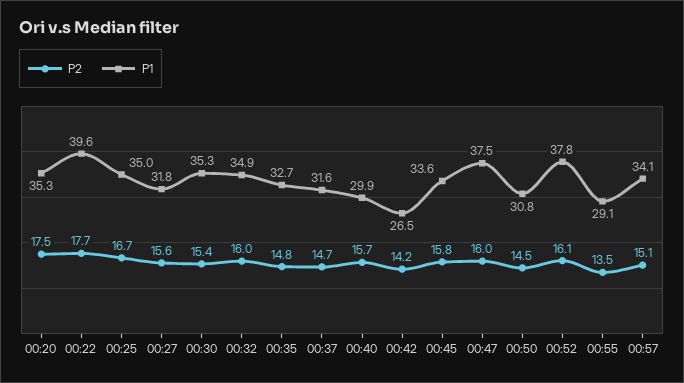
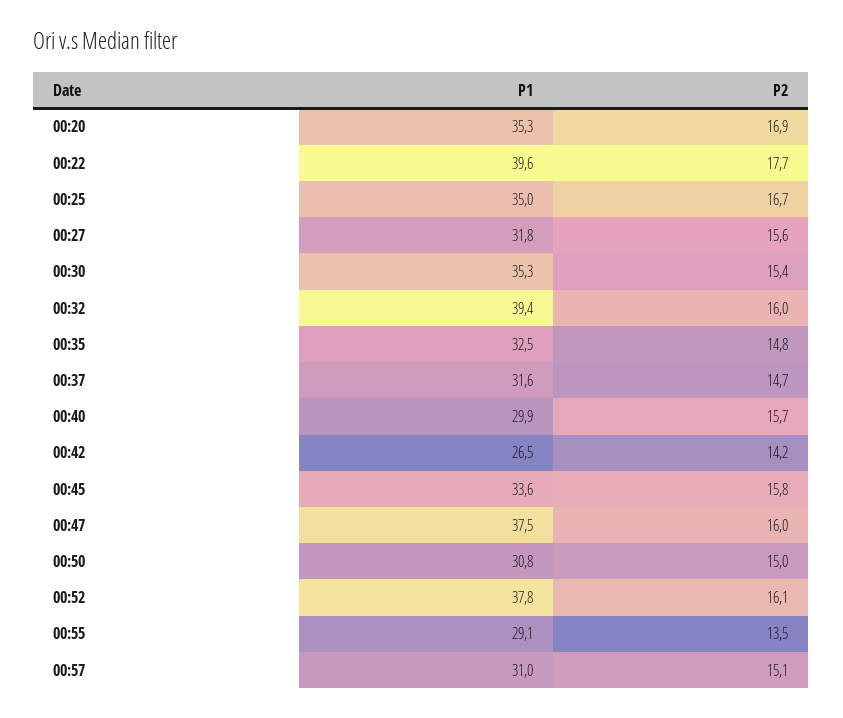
  {
    "P2": {
-     "00:20": 17.5,
+     "00:20": 16.9,
      "00:22": 17.7,
      "00:25": 16.7,
      "00:27": 15.6,
      "00:30": 15.4,
      "00:32": 16,
      "00:35": 14.8,
      "00:37": 14.7,
      "00:40": 15.7,
      "00:42": 14.2,
      "00:45": 15.8,
      "00:47": 16,
-     "00:50": 14.5,
+     "00:50": 15,
      "00:52": 16.1,
      "00:55": 13.5,
      "00:57": 15.1
    },
    "P1": {
      "00:20": 35.3,
      "00:22": 39.6,
      "00:25": 35,
      "00:27": 31.8,
      "00:30": 35.3,
-     "00:32": 34.9,
+     "00:32": 39.4,
-     "00:35": 32.7,
+     "00:35": 32.5,
      "00:37": 31.6,
      "00:40": 29.9,
      "00:42": 26.5,
      "00:45": 33.6,
      "00:47": 37.5,
      "00:50": 30.8,
      "00:52": 37.8,
      "00:55": 29.1,
-     "00:57": 34.1
+     "00:57": 31
    }
  }

